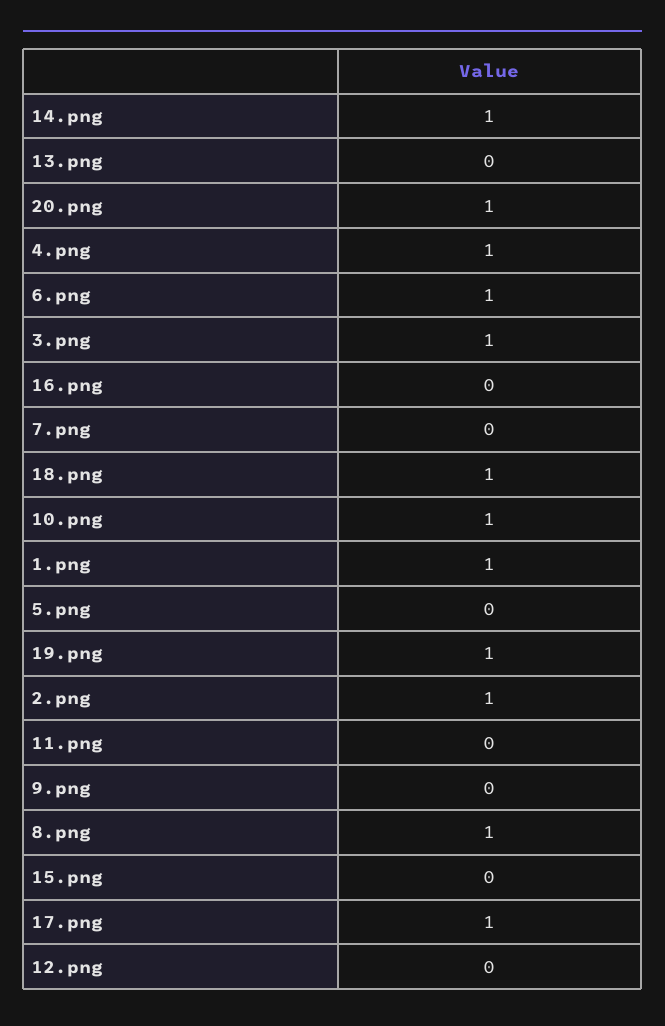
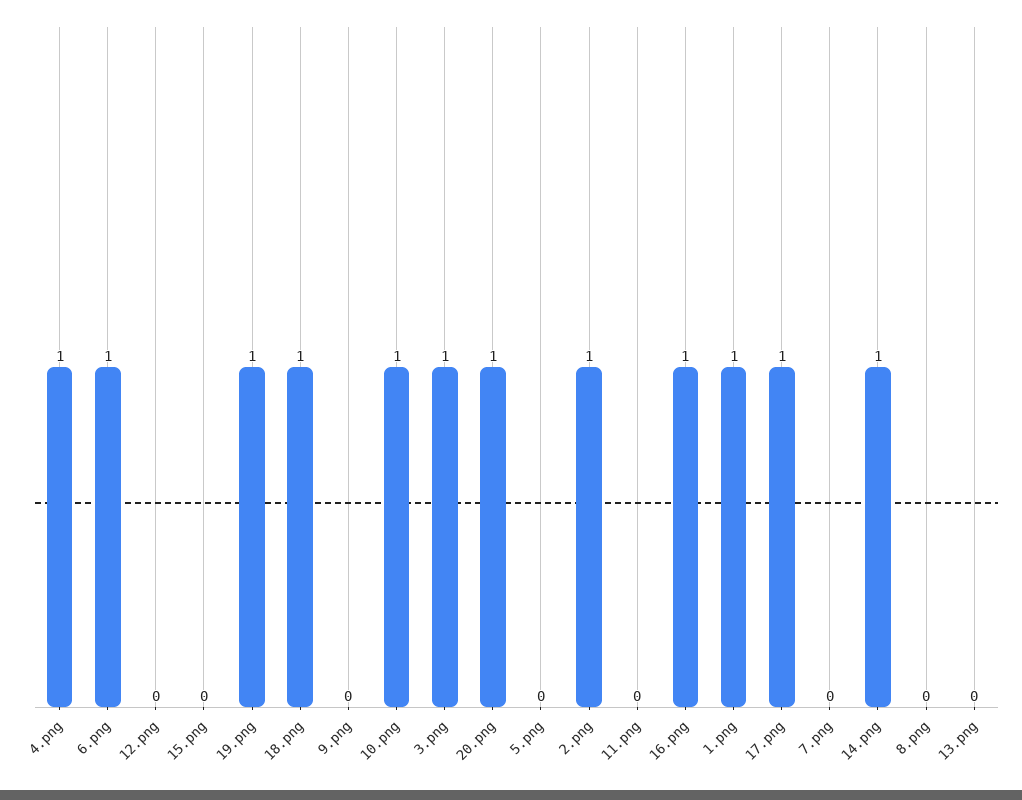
  {
    "14.png": 1,
    "13.png": 0,
    "20.png": 1,
    "4.png": 1,
    "6.png": 1,
    "3.png": 1,
-   "16.png": 0,
+   "16.png": 1,
    "7.png": 0,
    "18.png": 1,
    "10.png": 1,
    "1.png": 1,
    "5.png": 0,
    "19.png": 1,
    "2.png": 1,
    "11.png": 0,
    "9.png": 0,
-   "8.png": 1,
+   "8.png": 0,
    "15.png": 0,
    "17.png": 1,
    "12.png": 0
  }

